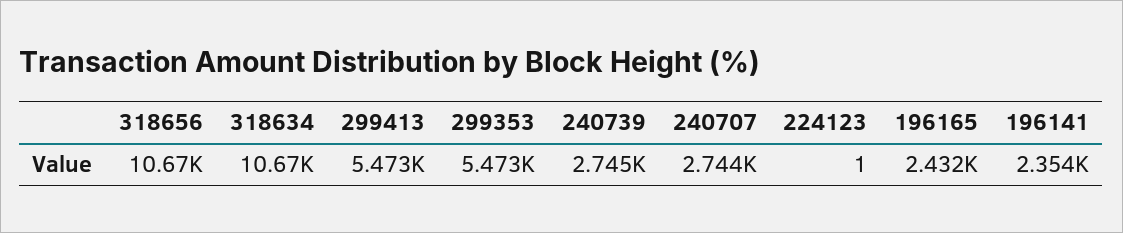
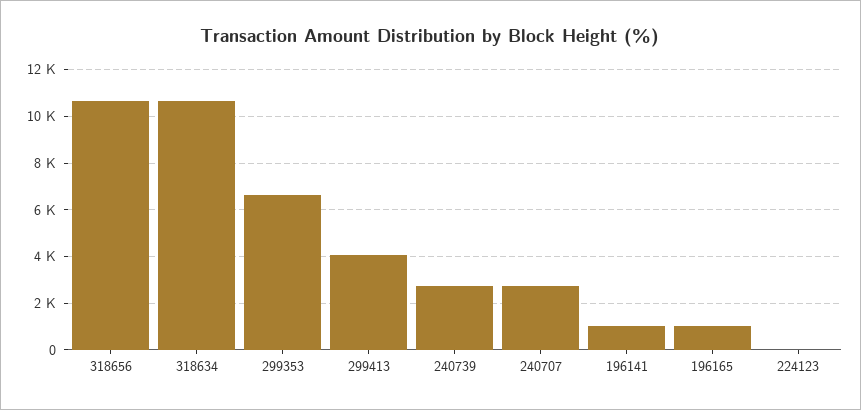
  {
    "318656": 10670,
    "318634": 10670,
-   "299413": 5473,
+   "299413": 4000,
-   "299353": 5473,
+   "299353": 6500,
    "240739": 2745,
    "240707": 2744,
    "224123": 1,
-   "196165": 2432,
+   "196165": 1000,
-   "196141": 2354
+   "196141": 1000
  }

